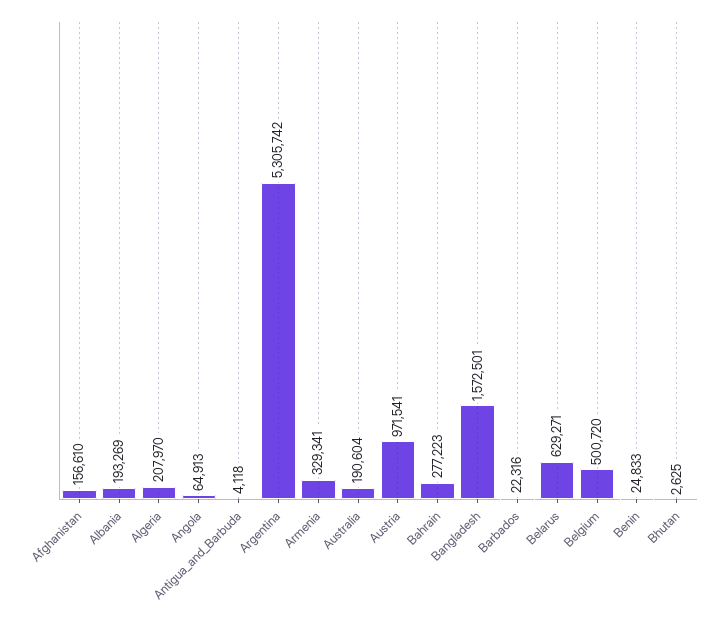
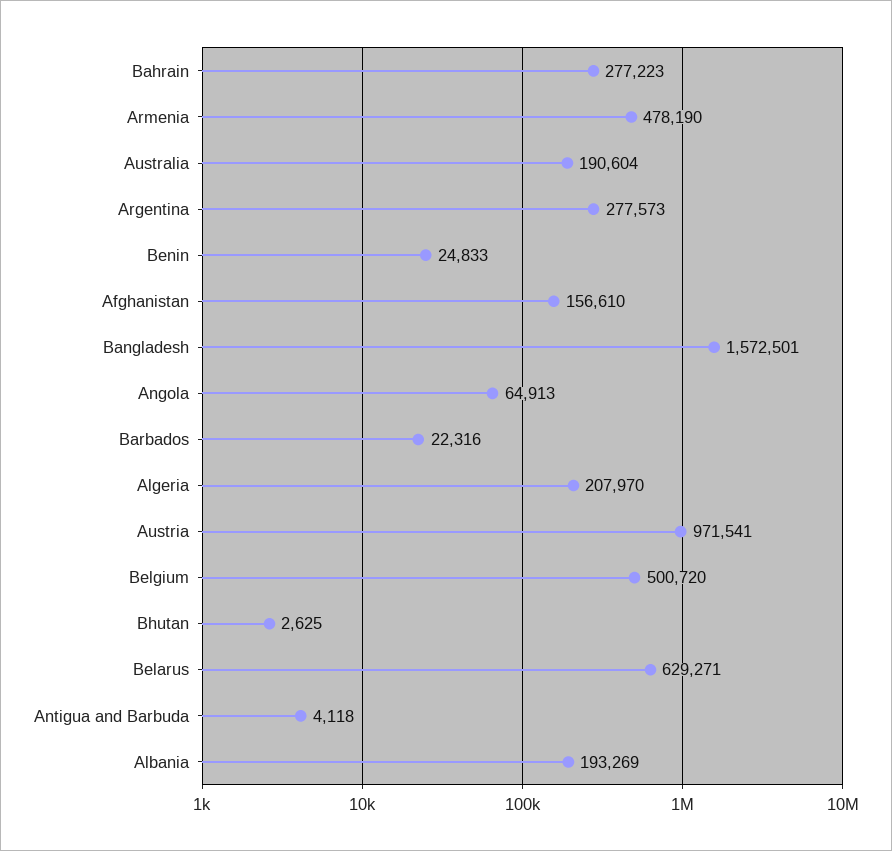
  {
    "Afghanistan": 156610,
    "Albania": 193269,
    "Algeria": 207970,
    "Angola": 64913,
    "Antigua_and_Barbuda": 4118,
-   "Argentina": 5305742,
+   "Argentina": 277573,
-   "Armenia": 329341,
+   "Armenia": 478190,
    "Australia": 190604,
    "Austria": 971541,
    "Bahrain": 277223,
    "Bangladesh": 1572501,
    "Barbados": 22316,
    "Belarus": 629271,
    "Belgium": 500720,
    "Benin": 24833,
    "Bhutan": 2625
  }

